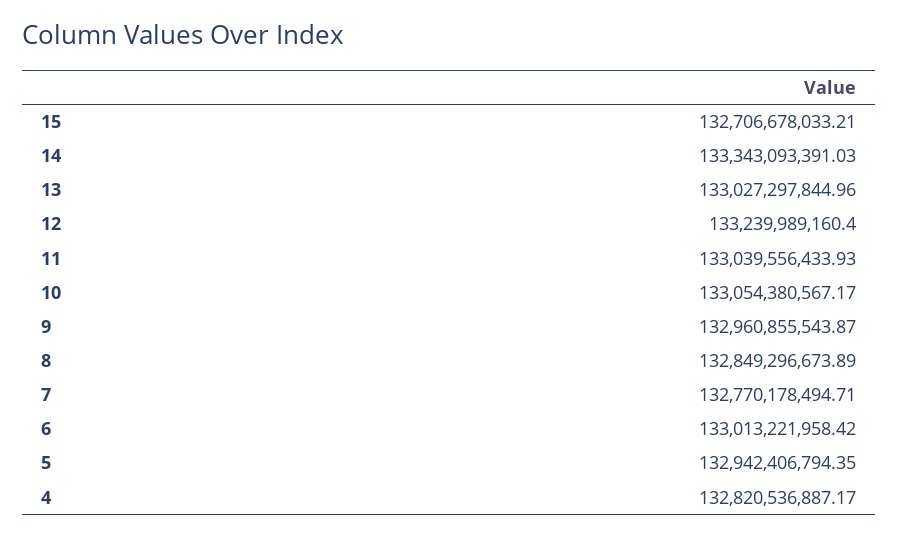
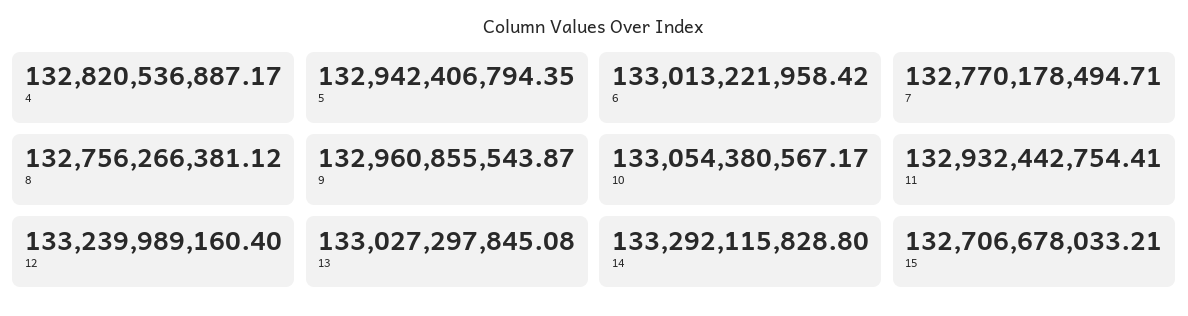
  {
    "15": 132706678033.21,
-   "14": 133343093391.03,
+   "14": 133292115828.8,
-   "13": 133027297844.96,
+   "13": 133027297845.08,
    "12": 133239989160.4,
-   "11": 133039556433.93,
+   "11": 132932442754.41,
    "10": 133054380567.17,
    "9": 132960855543.87,
-   "8": 132849296673.89,
+   "8": 132756266381.12,
    "7": 132770178494.71,
    "6": 133013221958.42,
    "5": 132942406794.35,
    "4": 132820536887.17
  }

